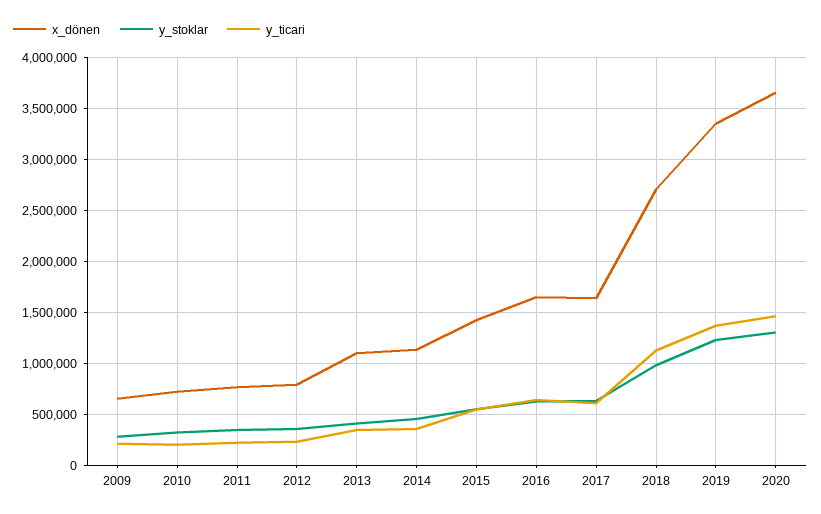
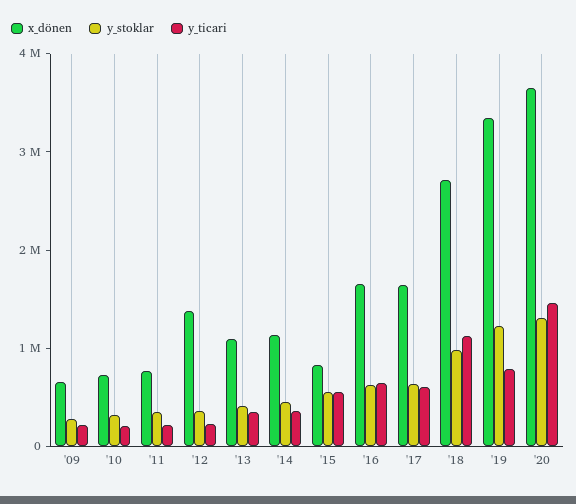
  {
    "x_dönen": {
      "2009": 700000,
      "2010": 700000,
      "2011": 800000,
-     "2012": 800000,
+     "2012": 1400000,
      "2013": 1100000,
      "2014": 1100000,
-     "2015": 1400000,
+     "2015": 800000,
      "2016": 1700000,
      "2017": 1600000,
      "2018": 2700000,
      "2019": 3300000,
      "2020": 3700000
    },
    "y_stoklar": {
      "2009": 300000,
      "2010": 300000,
      "2011": 300000,
      "2012": 400000,
      "2013": 400000,
      "2014": 500000,
      "2015": 600000,
      "2016": 600000,
      "2017": 600000,
      "2018": 1000000,
      "2019": 1200000,
      "2020": 1300000
    },
    "y_ticari": {
      "2009": 200000,
      "2010": 200000,
      "2011": 200000,
      "2012": 200000,
      "2013": 300000,
      "2014": 400000,
      "2015": 500000,
      "2016": 600000,
      "2017": 600000,
      "2018": 1100000,
-     "2019": 1400000,
+     "2019": 800000,
      "2020": 1500000
    }
  }

